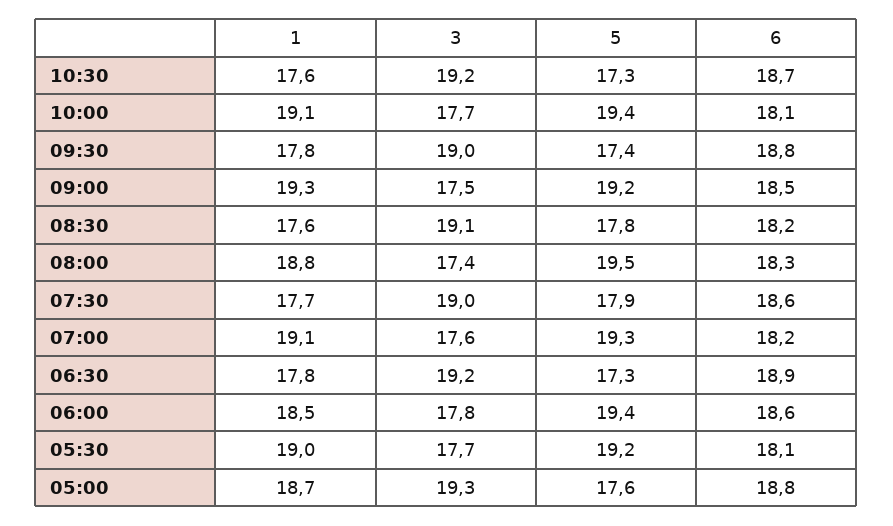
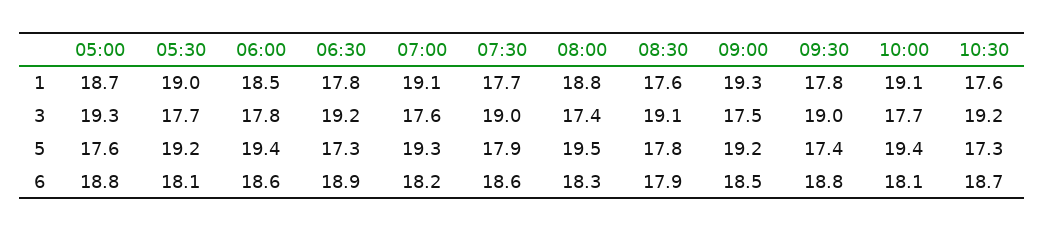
  {
    "1": {
      "10:30": 17.6,
      "10:00": 19.1,
      "09:30": 17.8,
      "09:00": 19.3,
      "08:30": 17.6,
      "08:00": 18.8,
      "07:30": 17.7,
      "07:00": 19.1,
      "06:30": 17.8,
      "06:00": 18.5,
      "05:30": 19,
      "05:00": 18.7
    },
    "3": {
      "10:30": 19.2,
      "10:00": 17.7,
      "09:30": 19,
      "09:00": 17.5,
      "08:30": 19.1,
      "08:00": 17.4,
      "07:30": 19,
      "07:00": 17.6,
      "06:30": 19.2,
      "06:00": 17.8,
      "05:30": 17.7,
      "05:00": 19.3
    },
    "5": {
      "10:30": 17.3,
      "10:00": 19.4,
      "09:30": 17.4,
      "09:00": 19.2,
      "08:30": 17.8,
      "08:00": 19.5,
      "07:30": 17.9,
      "07:00": 19.3,
      "06:30": 17.3,
      "06:00": 19.4,
      "05:30": 19.2,
      "05:00": 17.6
    },
    "6": {
      "10:30": 18.7,
      "10:00": 18.1,
      "09:30": 18.8,
      "09:00": 18.5,
-     "08:30": 18.2,
+     "08:30": 17.9,
      "08:00": 18.3,
      "07:30": 18.6,
      "07:00": 18.2,
      "06:30": 18.9,
      "06:00": 18.6,
      "05:30": 18.1,
      "05:00": 18.8
    }
  }

